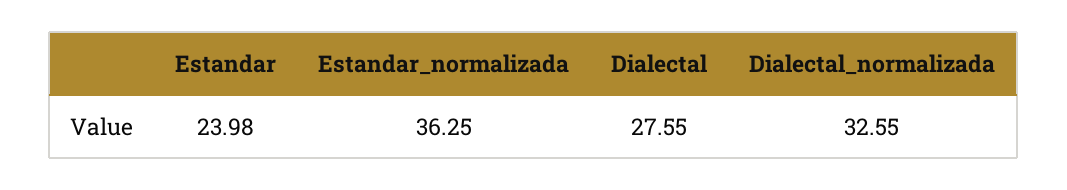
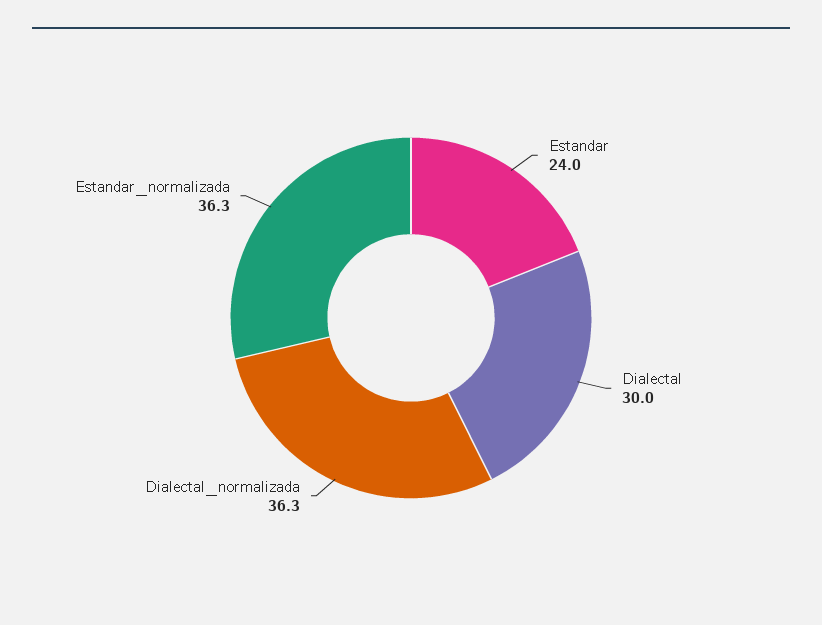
  {
    "Estandar": 23.98,
    "Estandar_normalizada": 36.25,
-   "Dialectal": 27.55,
+   "Dialectal": 30,
-   "Dialectal_normalizada": 32.55
+   "Dialectal_normalizada": 36.3
  }

